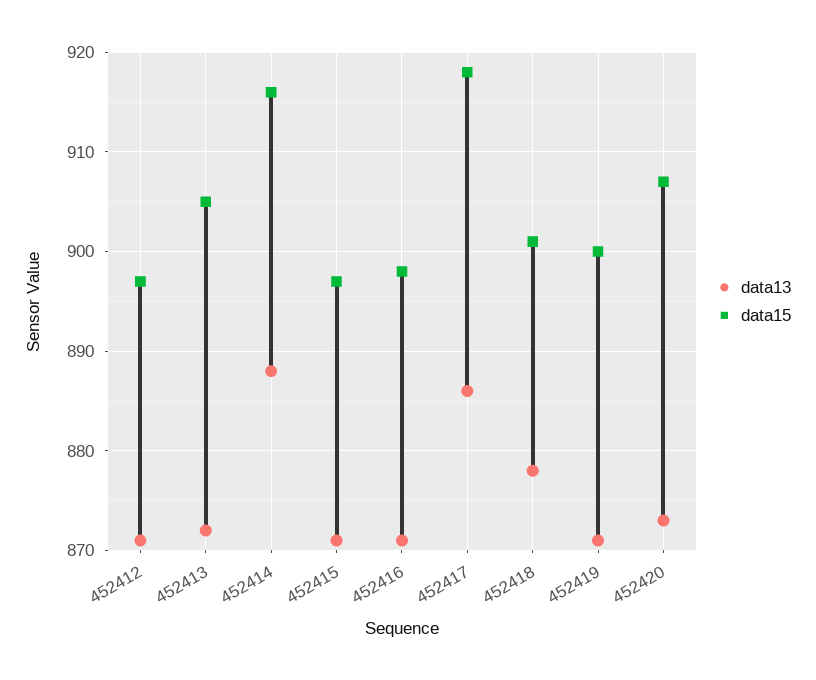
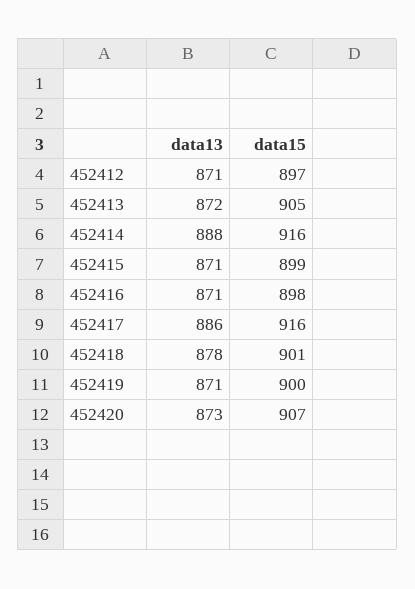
  {
    "data13": {
      "452412": 871,
      "452413": 872,
      "452414": 888,
      "452415": 871,
      "452416": 871,
      "452417": 886,
      "452418": 878,
      "452419": 871,
      "452420": 873
    },
    "data15": {
      "452412": 897,
      "452413": 905,
      "452414": 916,
-     "452415": 897,
+     "452415": 899,
      "452416": 898,
-     "452417": 918,
+     "452417": 916,
      "452418": 901,
      "452419": 900,
      "452420": 907
    }
  }

